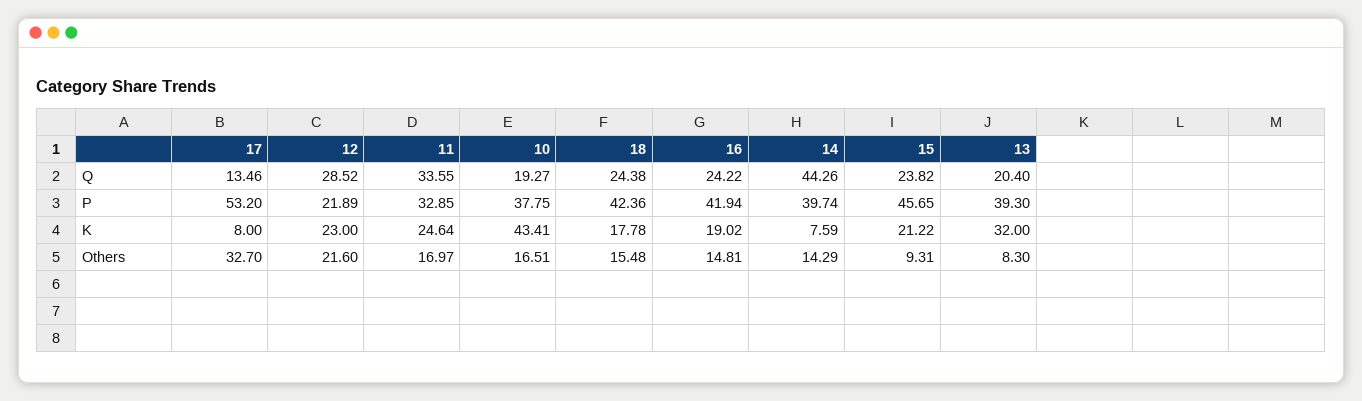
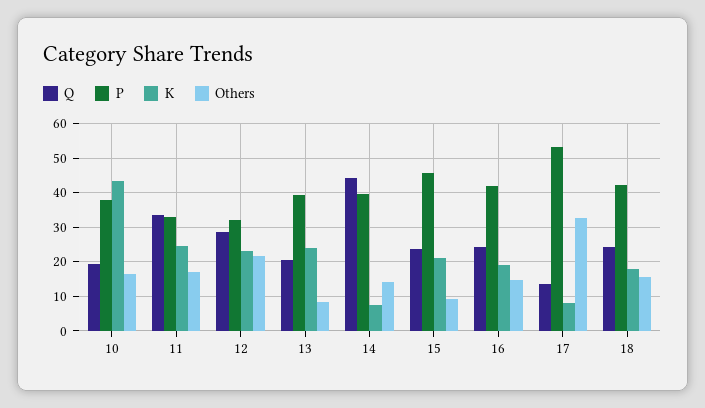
  {
    "Q": {
      "17": 13.46,
      "12": 28.52,
      "11": 33.55,
      "10": 19.27,
      "18": 24.38,
      "16": 24.22,
      "14": 44.26,
      "15": 23.82,
      "13": 20.4
    },
    "P": {
      "17": 53.2,
-     "12": 21.89,
+     "12": 32,
      "11": 32.85,
      "10": 37.75,
      "18": 42.36,
      "16": 41.94,
      "14": 39.74,
      "15": 45.65,
      "13": 39.3
    },
    "K": {
      "17": 8,
      "12": 23,
      "11": 24.64,
      "10": 43.41,
      "18": 17.78,
      "16": 19.02,
      "14": 7.59,
      "15": 21.22,
-     "13": 32
+     "13": 24
    },
    "Others": {
      "17": 32.7,
      "12": 21.6,
      "11": 16.97,
      "10": 16.51,
      "18": 15.48,
      "16": 14.81,
      "14": 14.29,
      "15": 9.31,
      "13": 8.3
    }
  }

